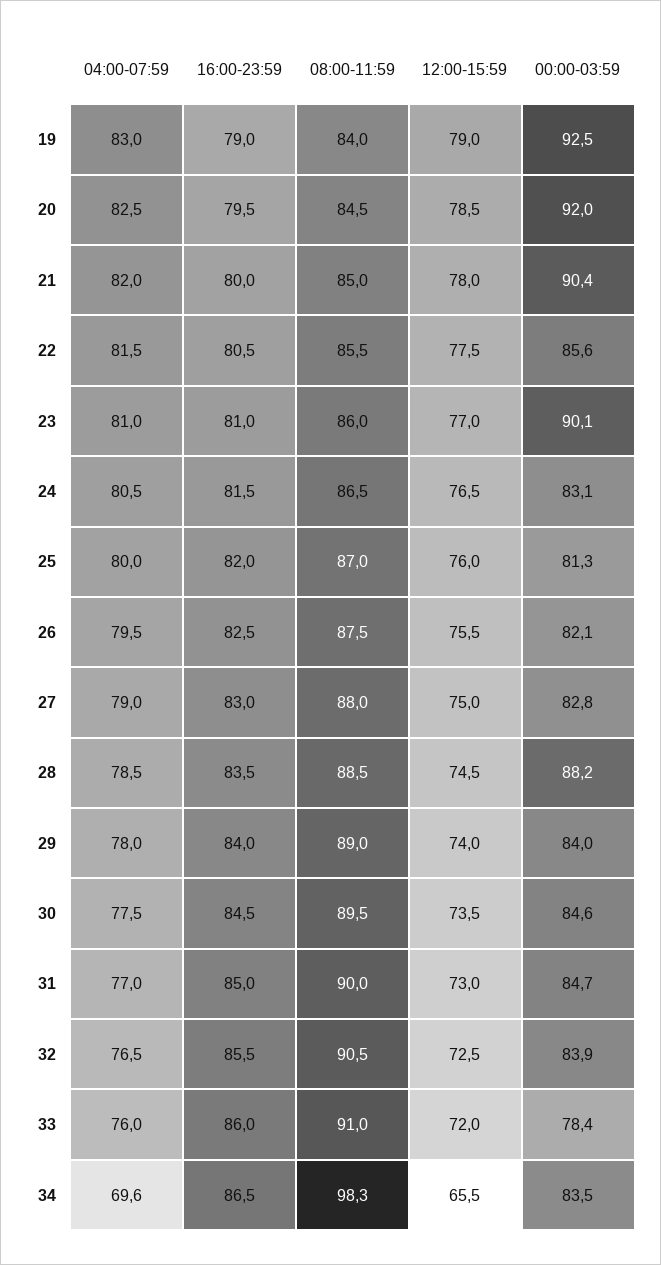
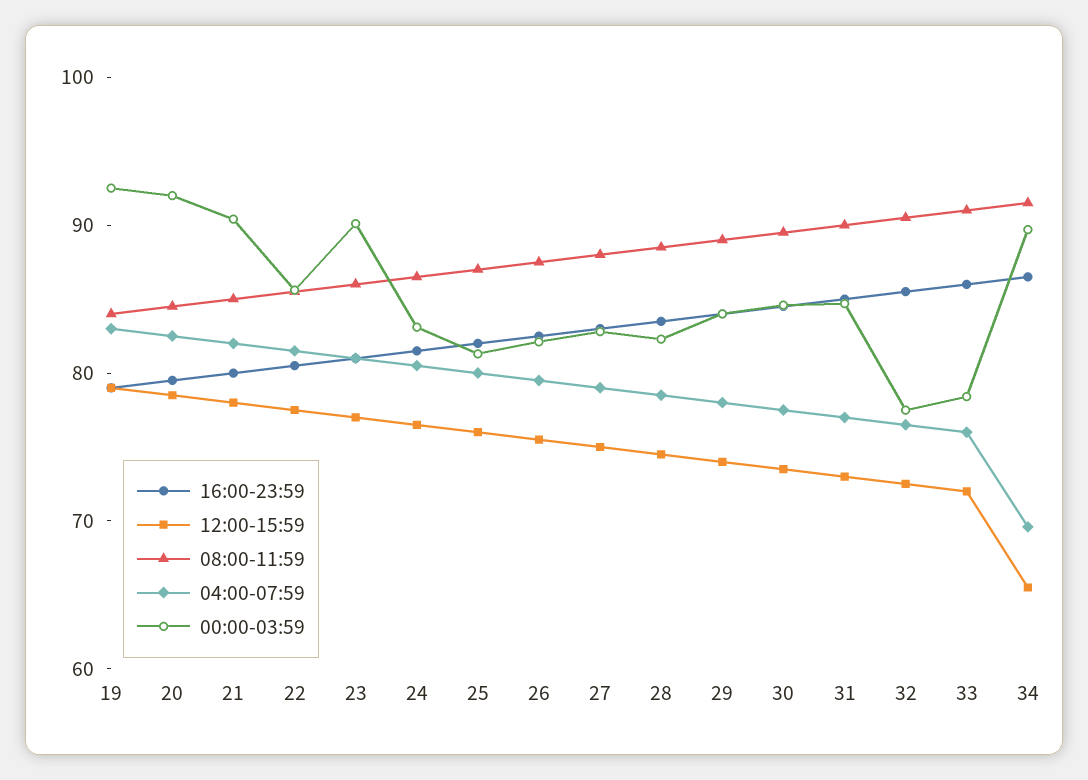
  {
    "04:00-07:59": {
      "19": 83,
      "20": 82.5,
      "21": 82,
      "22": 81.5,
      "23": 81,
      "24": 80.5,
      "25": 80,
      "26": 79.5,
      "27": 79,
      "28": 78.5,
      "29": 78,
      "30": 77.5,
      "31": 77,
      "32": 76.5,
      "33": 76,
      "34": 69.6
    },
    "16:00-23:59": {
      "19": 79,
      "20": 79.5,
      "21": 80,
      "22": 80.5,
      "23": 81,
      "24": 81.5,
      "25": 82,
      "26": 82.5,
      "27": 83,
      "28": 83.5,
      "29": 84,
      "30": 84.5,
      "31": 85,
      "32": 85.5,
      "33": 86,
      "34": 86.5
    },
    "08:00-11:59": {
      "19": 84,
      "20": 84.5,
      "21": 85,
      "22": 85.5,
      "23": 86,
      "24": 86.5,
      "25": 87,
      "26": 87.5,
      "27": 88,
      "28": 88.5,
      "29": 89,
      "30": 89.5,
      "31": 90,
      "32": 90.5,
      "33": 91,
-     "34": 98.3
+     "34": 92
    },
    "12:00-15:59": {
      "19": 79,
      "20": 78.5,
      "21": 78,
      "22": 77.5,
      "23": 77,
      "24": 76.5,
      "25": 76,
      "26": 75.5,
      "27": 75,
      "28": 74.5,
      "29": 74,
      "30": 73.5,
      "31": 73,
      "32": 72.5,
      "33": 72,
      "34": 65.5
    },
    "00:00-03:59": {
      "19": 92.5,
      "20": 92,
      "21": 90.4,
      "22": 85.6,
      "23": 90.1,
      "24": 83.1,
      "25": 81.3,
      "26": 82.1,
      "27": 82.8,
-     "28": 88.2,
+     "28": 82,
      "29": 84,
      "30": 84.6,
      "31": 84.7,
-     "32": 83.9,
+     "32": 78,
      "33": 78.4,
-     "34": 83.5
+     "34": 90
    }
  }

